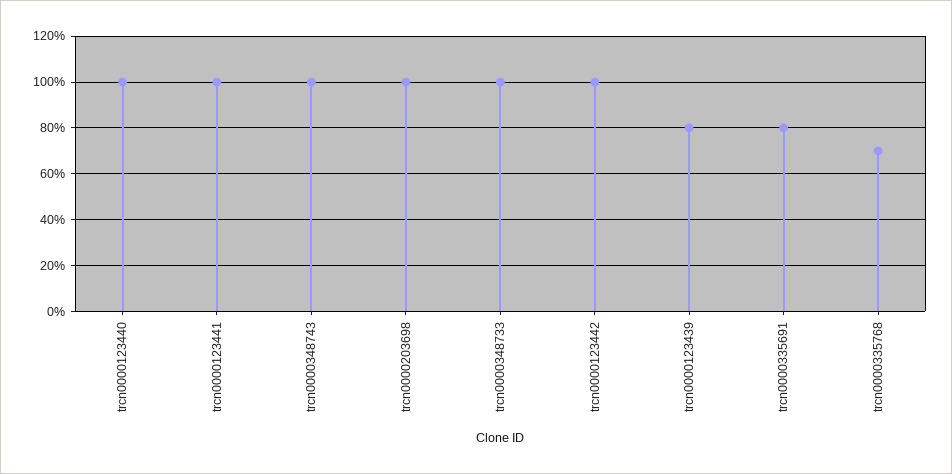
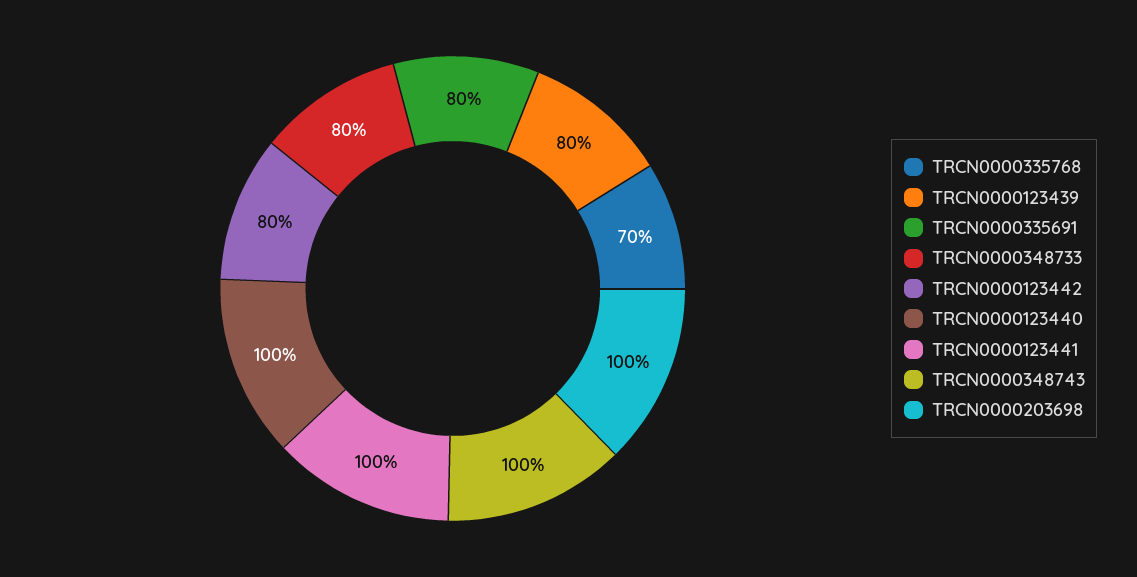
  {
    "trcn0000123440": 100,
    "trcn0000123441": 100,
    "trcn0000348743": 100,
    "trcn0000203698": 100,
-   "trcn0000348733": 100,
+   "trcn0000348733": 80,
-   "trcn0000123442": 100,
+   "trcn0000123442": 80,
    "trcn0000123439": 80,
    "trcn0000335691": 80,
    "trcn0000335768": 70
  }

